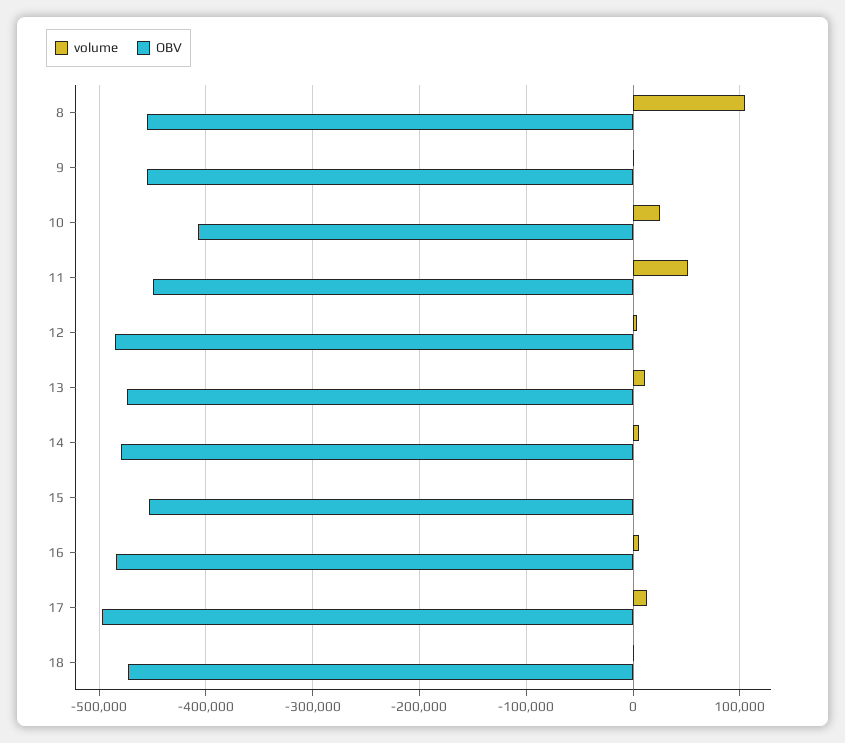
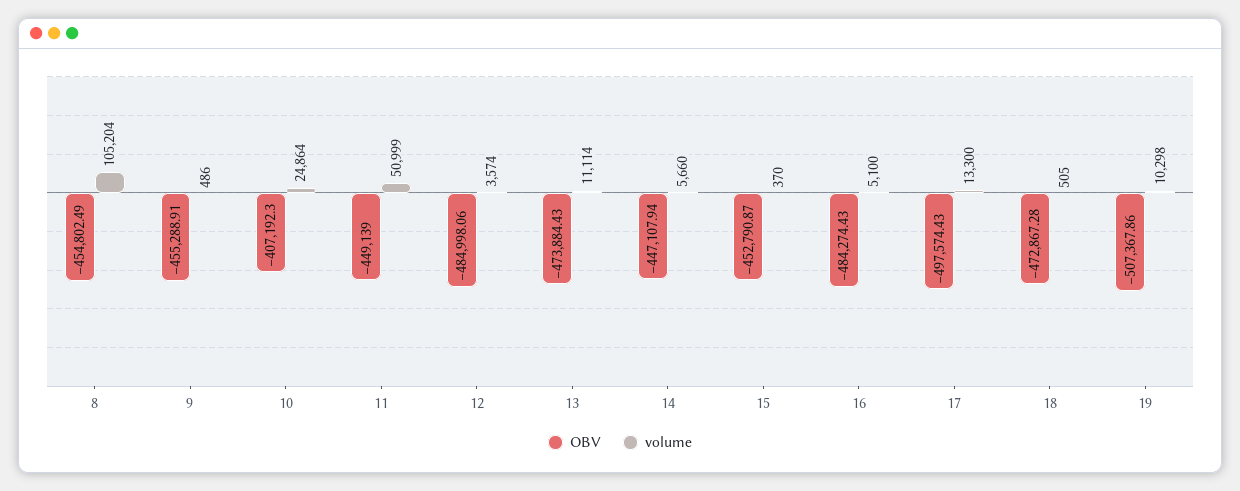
  {
    "volume": {
      "8": 105204,
      "9": 486,
      "10": 24864,
      "11": 50999,
      "12": 3574,
      "13": 11114,
      "14": 5660,
      "15": 370,
      "16": 5100,
      "17": 13300,
-     "18": 505
+     "18": 505,
+     "19": 10298
    },
    "OBV": {
      "8": -454802.49,
      "9": -455288.91,
      "10": -407192.3,
      "11": -449139,
      "12": -484998.06,
      "13": -473884.43,
-     "14": -480000,
+     "14": -447107.94,
      "15": -452790.87,
      "16": -484274.43,
      "17": -497574.43,
-     "18": -472867.28
+     "18": -472867.28,
+     "19": -507367.86
    }
  }

